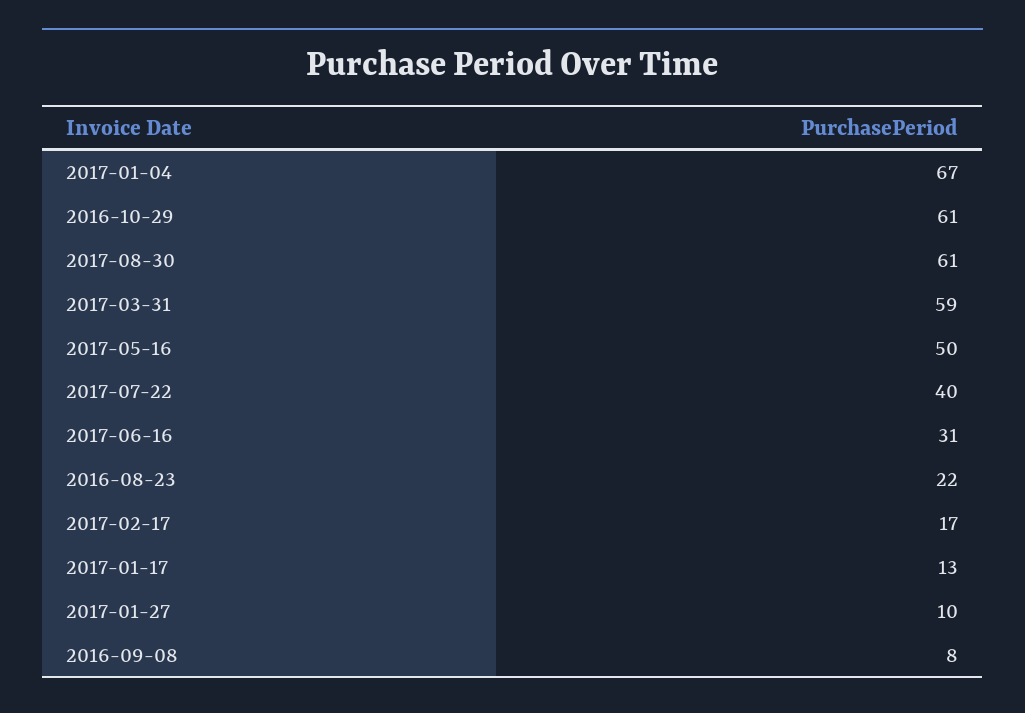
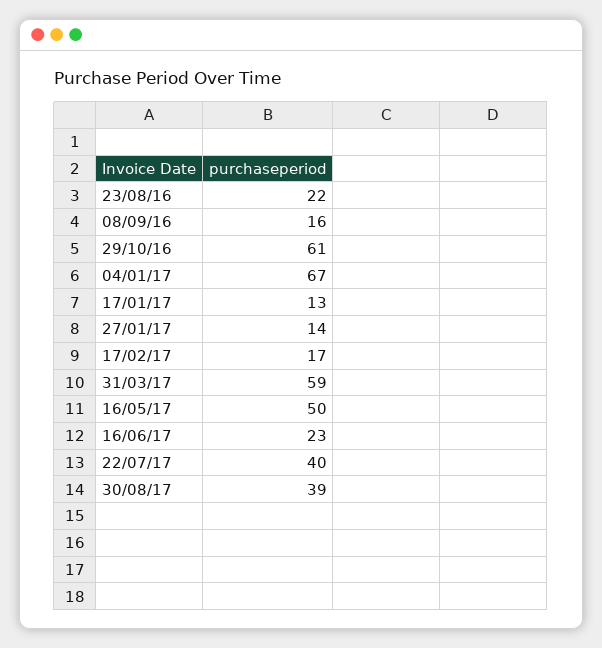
  {
    "2017-01-04": 67,
    "2016-10-29": 61,
-   "2017-08-30": 61,
+   "2017-08-30": 39,
    "2017-03-31": 59,
    "2017-05-16": 50,
    "2017-07-22": 40,
-   "2017-06-16": 31,
+   "2017-06-16": 23,
    "2016-08-23": 22,
    "2017-02-17": 17,
    "2017-01-17": 13,
-   "2017-01-27": 10,
+   "2017-01-27": 14,
-   "2016-09-08": 8
+   "2016-09-08": 16
  }

